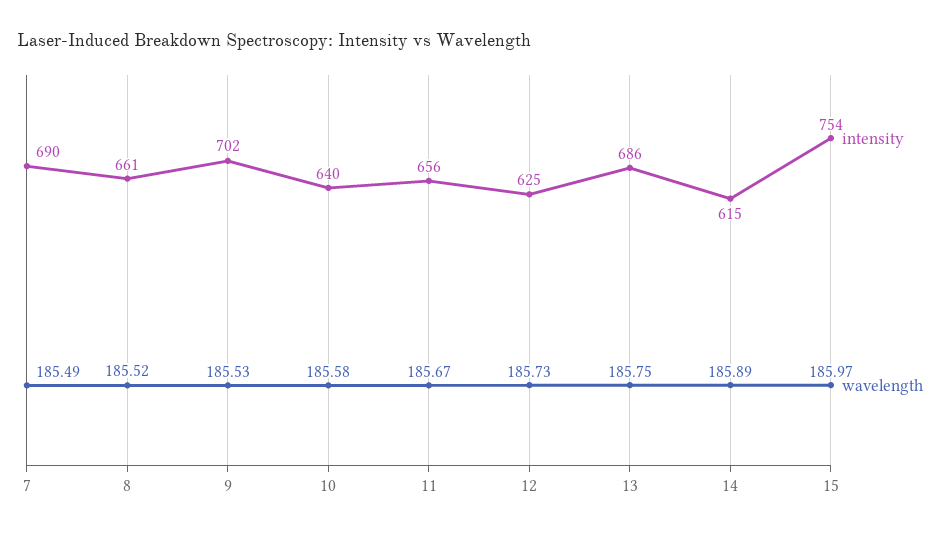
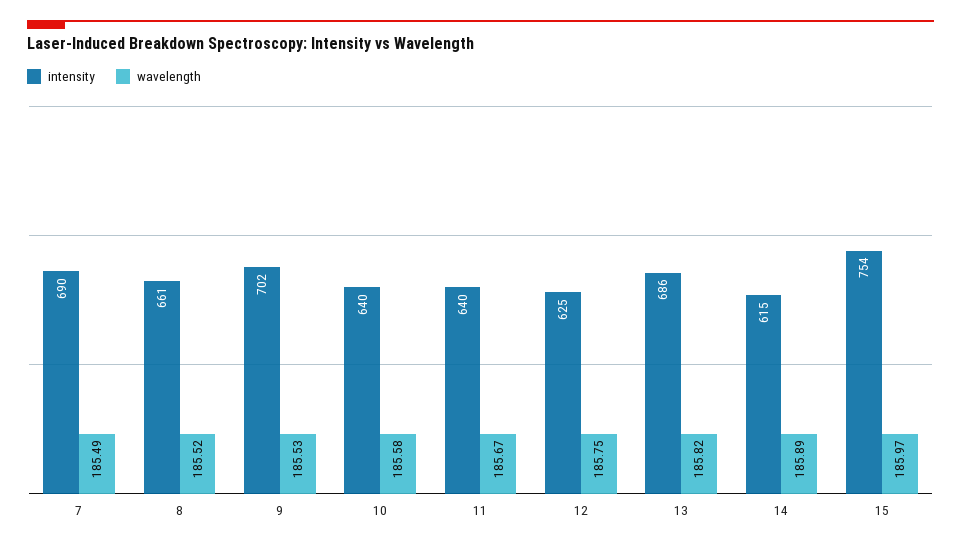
  {
    "intensity": {
      "7": 690,
      "8": 661,
      "9": 702,
      "10": 640,
-     "11": 656,
+     "11": 640,
      "12": 625,
      "13": 686,
      "14": 615,
      "15": 754
    },
    "wavelength": {
      "7": 185.49,
      "8": 185.52,
      "9": 185.53,
      "10": 185.58,
      "11": 185.67,
-     "12": 185.73,
+     "12": 185.75,
-     "13": 185.75,
+     "13": 185.82,
      "14": 185.89,
      "15": 185.97
    }
  }

